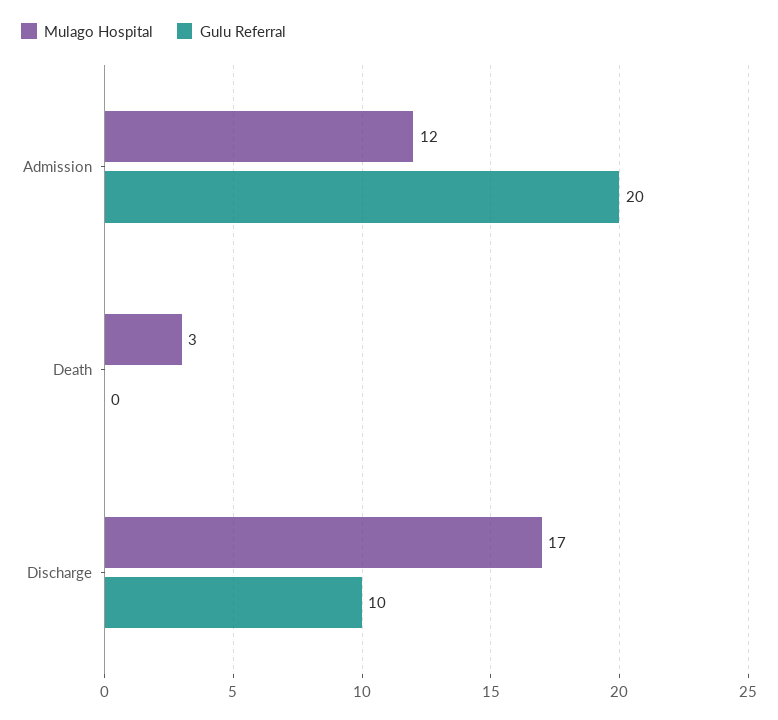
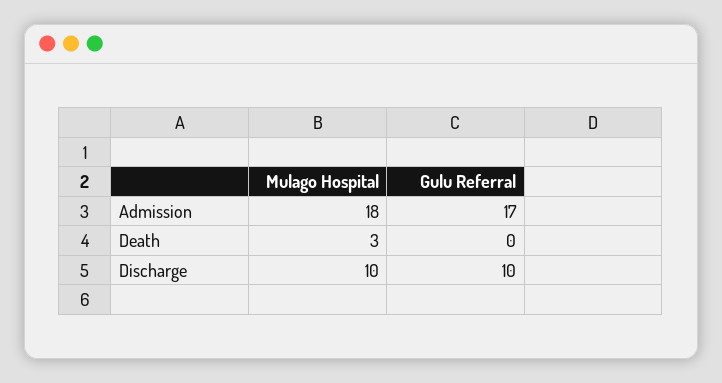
  {
    "Mulago Hospital": {
-     "Admission": 12,
+     "Admission": 18,
      "Death": 3,
-     "Discharge": 17
+     "Discharge": 10
    },
    "Gulu Referral": {
-     "Admission": 20,
+     "Admission": 17,
      "Death": 0,
      "Discharge": 10
    }
  }

